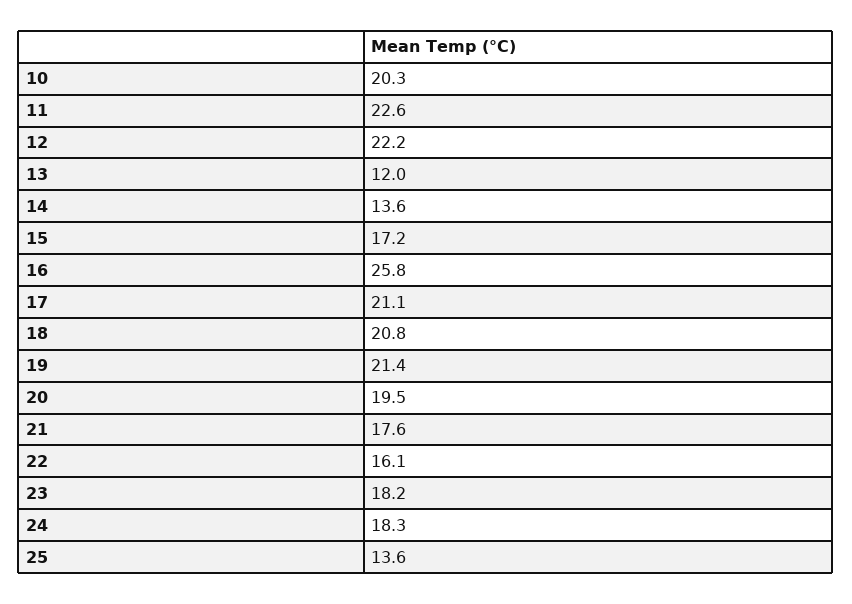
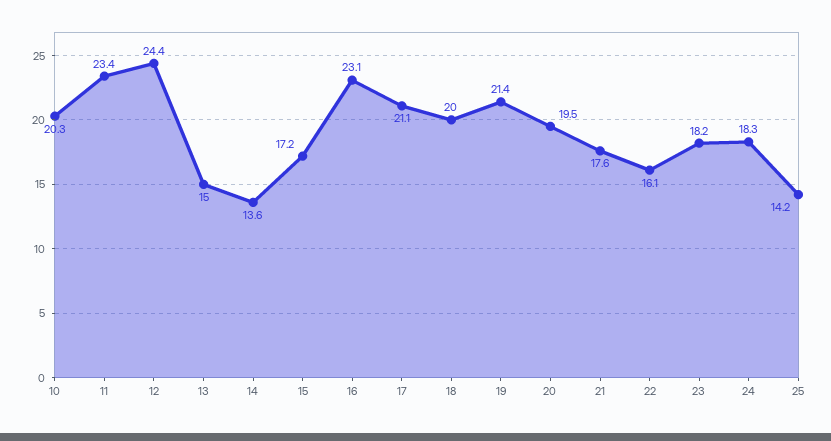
  {
    "10": 20.3,
-   "11": 22.6,
+   "11": 23.4,
-   "12": 22.2,
+   "12": 24.4,
-   "13": 12,
+   "13": 15,
    "14": 13.6,
    "15": 17.2,
-   "16": 25.8,
+   "16": 23.1,
    "17": 21.1,
-   "18": 20.8,
+   "18": 20,
    "19": 21.4,
    "20": 19.5,
    "21": 17.6,
    "22": 16.1,
    "23": 18.2,
    "24": 18.3,
-   "25": 13.6
+   "25": 14.2
  }

